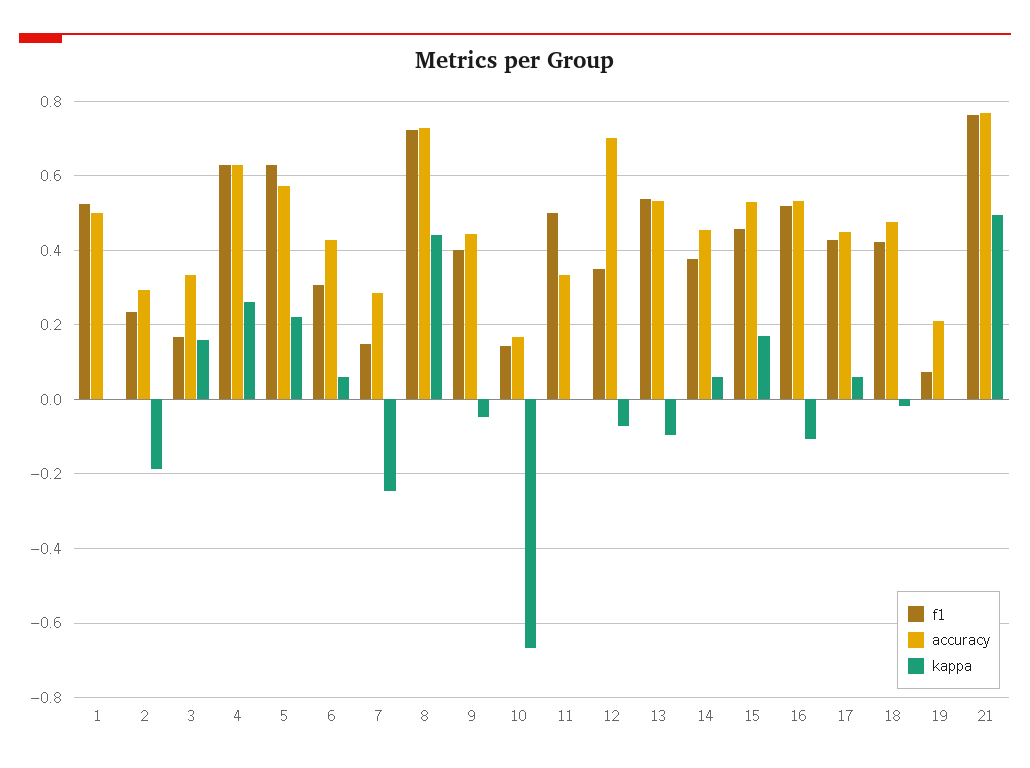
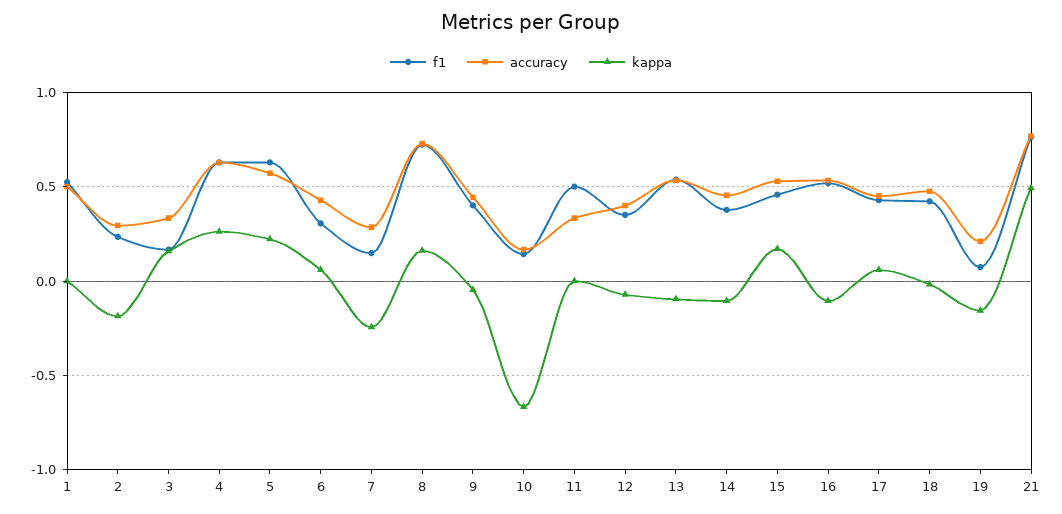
  {
    "f1": {
      "1": 0.52,
      "2": 0.24,
      "3": 0.16,
      "4": 0.62,
      "5": 0.62,
      "6": 0.3,
      "7": 0.14,
      "8": 0.72,
      "9": 0.4,
      "10": 0.14,
      "11": 0.5,
      "12": 0.36,
      "13": 0.54,
      "14": 0.38,
      "15": 0.46,
      "16": 0.52,
      "17": 0.42,
      "18": 0.42,
      "19": 0.08,
      "21": 0.76
    },
    "accuracy": {
      "1": 0.5,
      "2": 0.3,
      "3": 0.34,
      "4": 0.62,
      "5": 0.58,
      "6": 0.42,
      "7": 0.28,
      "8": 0.72,
      "9": 0.44,
      "10": 0.16,
      "11": 0.34,
-     "12": 0.7,
+     "12": 0.4,
      "13": 0.54,
      "14": 0.46,
      "15": 0.52,
      "16": 0.54,
      "17": 0.46,
      "18": 0.48,
      "19": 0.22,
      "21": 0.76
    },
    "kappa": {
      "1": 0,
      "2": -0.18,
      "3": 0.16,
      "4": 0.26,
      "5": 0.22,
      "6": 0.06,
      "7": -0.24,
-     "8": 0.44,
+     "8": 0.15,
      "9": -0.04,
      "10": -0.66,
      "11": 0,
      "12": -0.08,
      "13": -0.1,
-     "14": 0.06,
+     "14": -0.1,
      "15": 0.18,
      "16": -0.1,
      "17": 0.06,
      "18": -0.02,
-     "19": 0,
+     "19": -0.15,
      "21": 0.5
    }
  }

